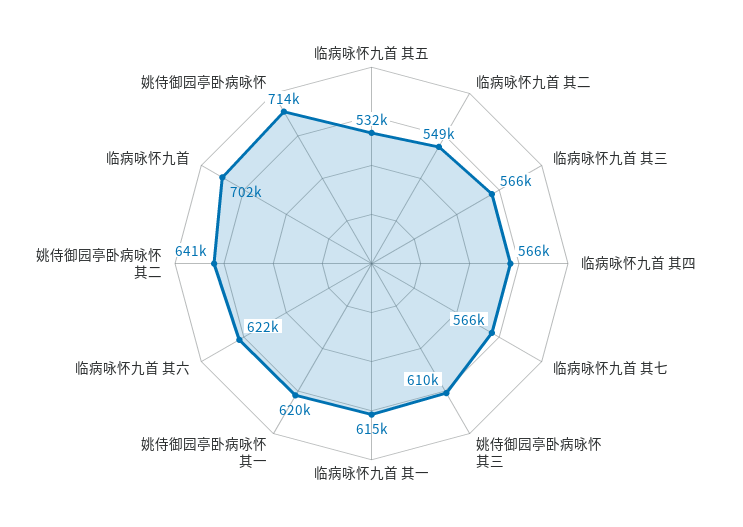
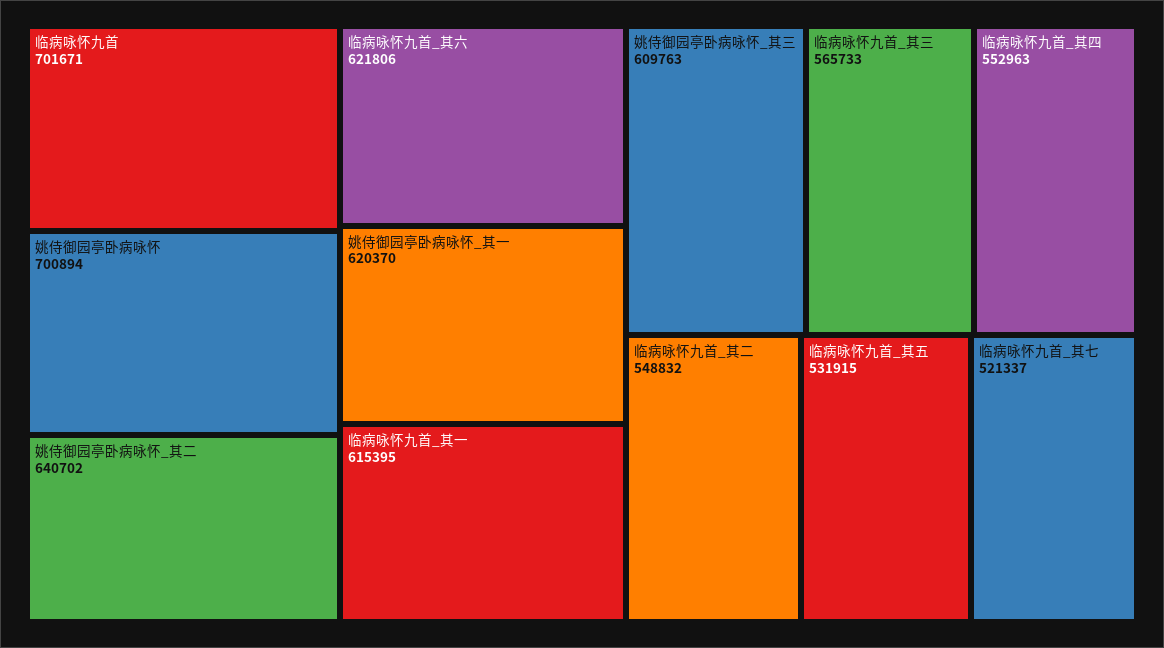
  {
    "临病咏怀九首 其五": 531915,
    "临病咏怀九首 其二": 548832,
    "临病咏怀九首 其三": 565733,
-   "临病咏怀九首 其四": 566000,
+   "临病咏怀九首 其四": 552963,
-   "临病咏怀九首 其七": 566000,
+   "临病咏怀九首 其七": 521337,
    "姚侍御园亭卧病咏怀 其三": 609763,
    "临病咏怀九首 其一": 615395,
    "姚侍御园亭卧病咏怀 其一": 620370,
    "临病咏怀九首 其六": 621806,
    "姚侍御园亭卧病咏怀 其二": 640702,
    "临病咏怀九首": 701671,
-   "姚侍御园亭卧病咏怀": 714000
+   "姚侍御园亭卧病咏怀": 700894
  }

